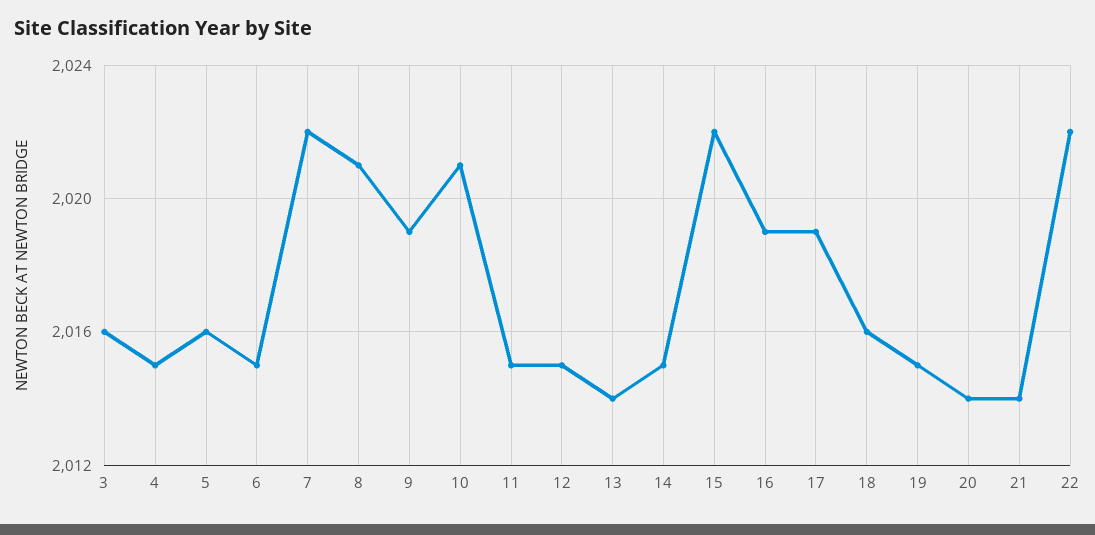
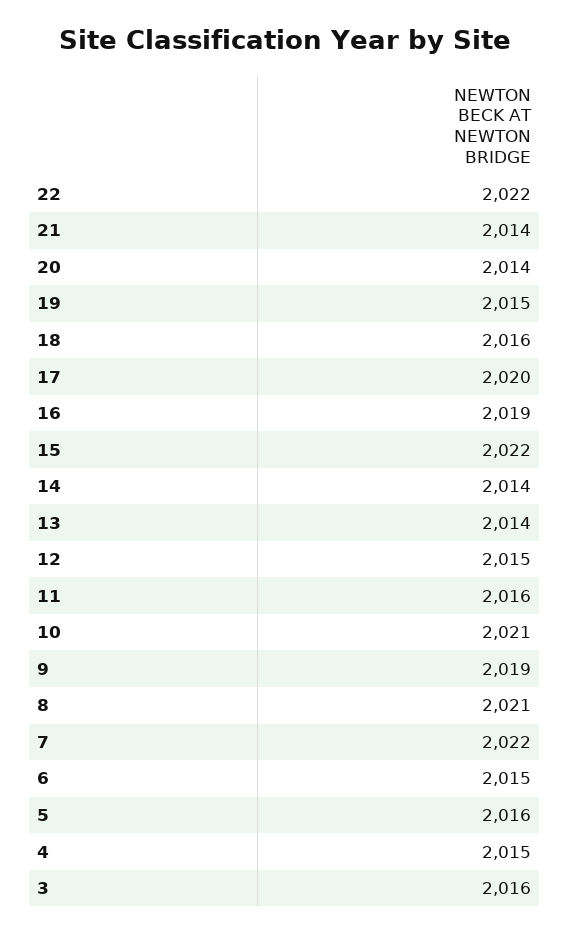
  {
    "3": 2016,
    "4": 2015,
    "5": 2016,
    "6": 2015,
    "7": 2022,
    "8": 2021,
    "9": 2019,
    "10": 2021,
-   "11": 2015,
+   "11": 2016,
    "12": 2015,
    "13": 2014,
-   "14": 2015,
+   "14": 2014,
    "15": 2022,
    "16": 2019,
-   "17": 2019,
+   "17": 2020,
    "18": 2016,
    "19": 2015,
    "20": 2014,
    "21": 2014,
    "22": 2022
  }

